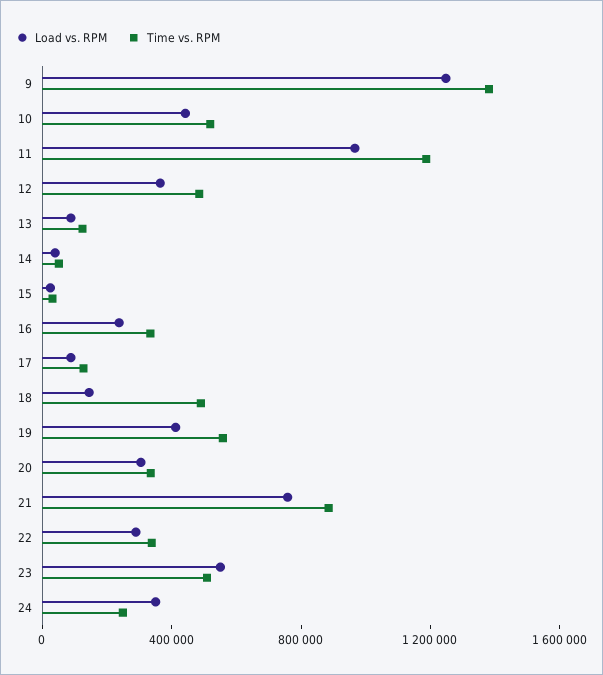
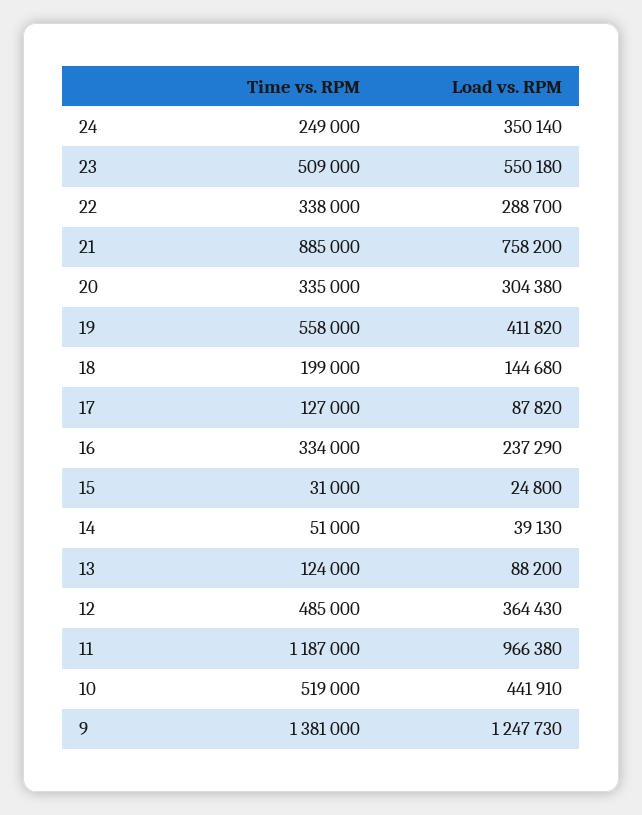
  {
    "Load vs. RPM": {
      "9": 1247730,
      "10": 441910,
      "11": 966380,
      "12": 364430,
      "13": 88200,
      "14": 39130,
      "15": 24800,
      "16": 237290,
      "17": 87820,
      "18": 144680,
      "19": 411820,
      "20": 304380,
      "21": 758200,
      "22": 288700,
      "23": 550180,
      "24": 350140
    },
    "Time vs. RPM": {
      "9": 1381000,
      "10": 519000,
      "11": 1187000,
      "12": 485000,
      "13": 124000,
      "14": 51000,
      "15": 31000,
      "16": 334000,
      "17": 127000,
-     "18": 500000,
+     "18": 199000,
      "19": 558000,
      "20": 335000,
      "21": 885000,
      "22": 338000,
      "23": 509000,
      "24": 249000
    }
  }

